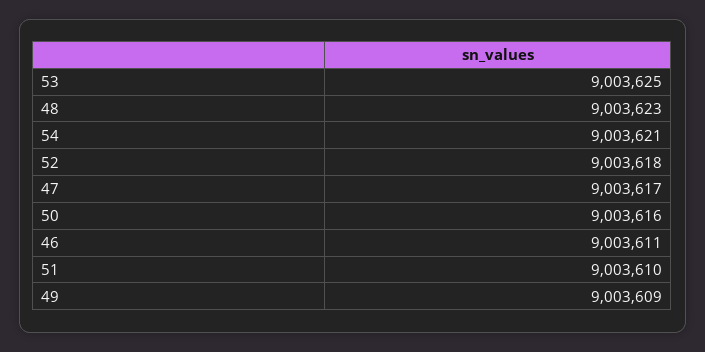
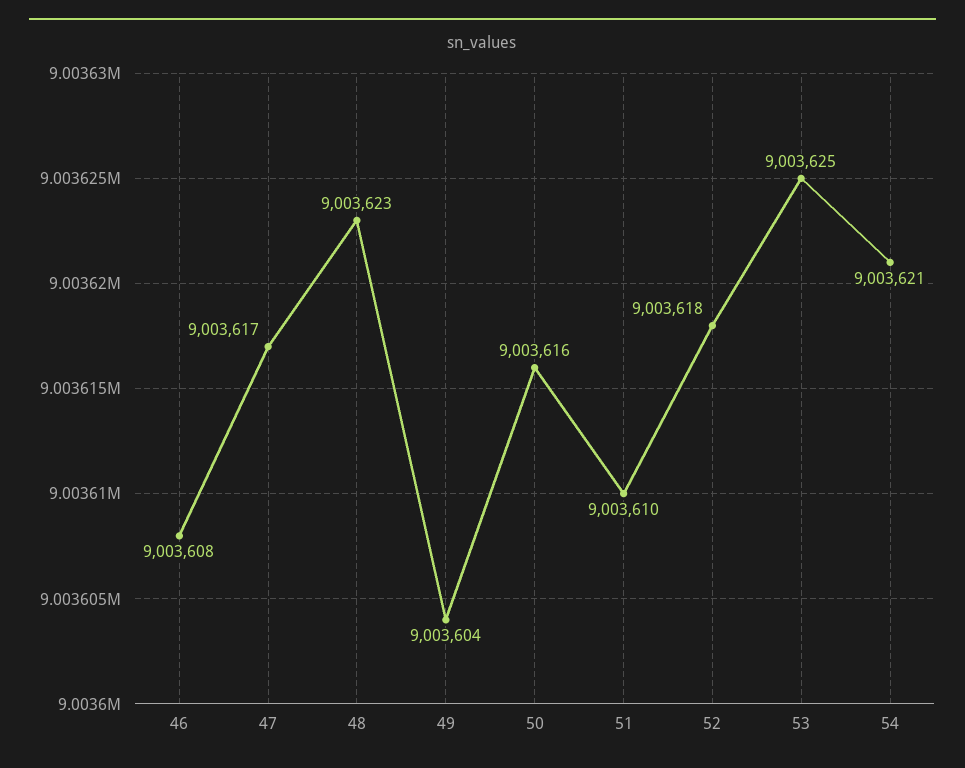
  {
    "53": 9003625,
    "48": 9003623,
    "54": 9003621,
    "52": 9003618,
    "47": 9003617,
    "50": 9003616,
-   "46": 9003611,
+   "46": 9003608,
    "51": 9003610,
-   "49": 9003609
+   "49": 9003604
  }

